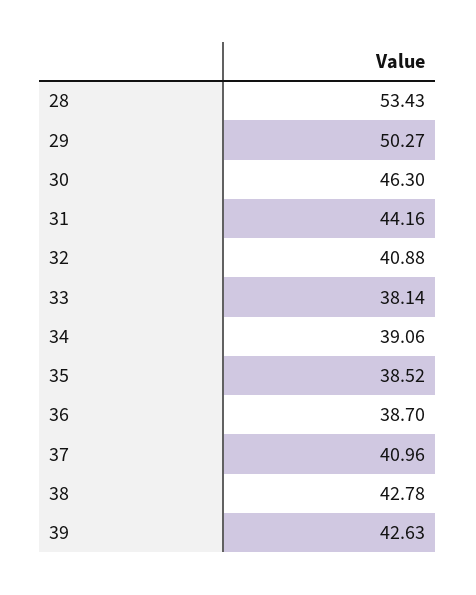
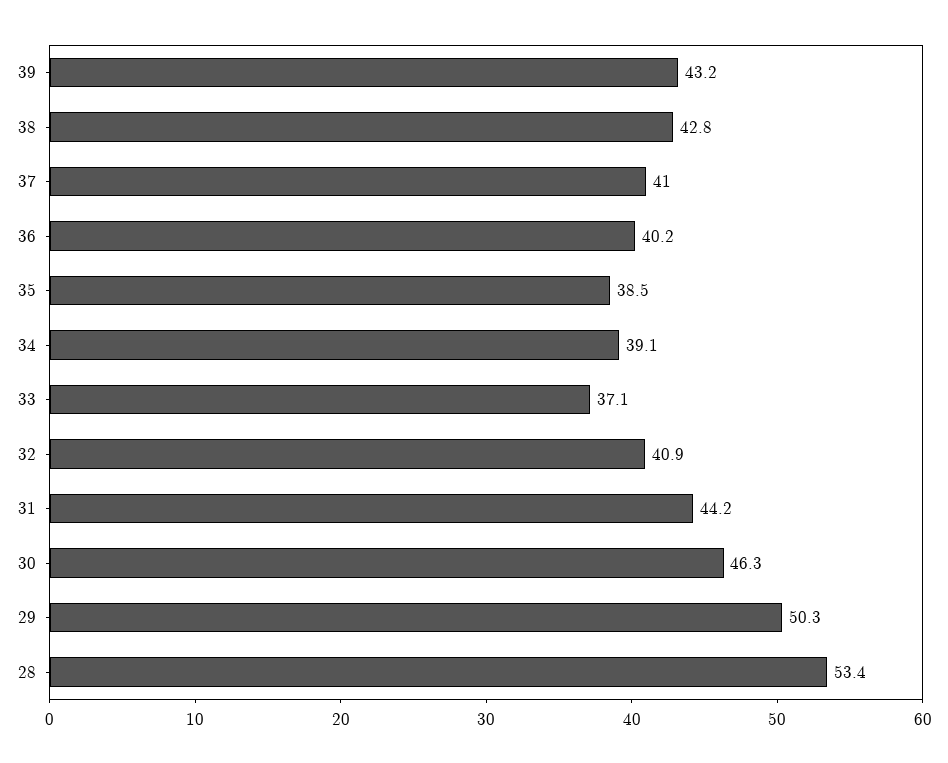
  {
    "28": 53.43,
    "29": 50.27,
    "30": 46.3,
    "31": 44.16,
    "32": 40.88,
-   "33": 38.14,
+   "33": 37.1,
    "34": 39.06,
    "35": 38.52,
-   "36": 38.7,
+   "36": 40.2,
    "37": 40.96,
    "38": 42.78,
-   "39": 42.63
+   "39": 43.2
  }

